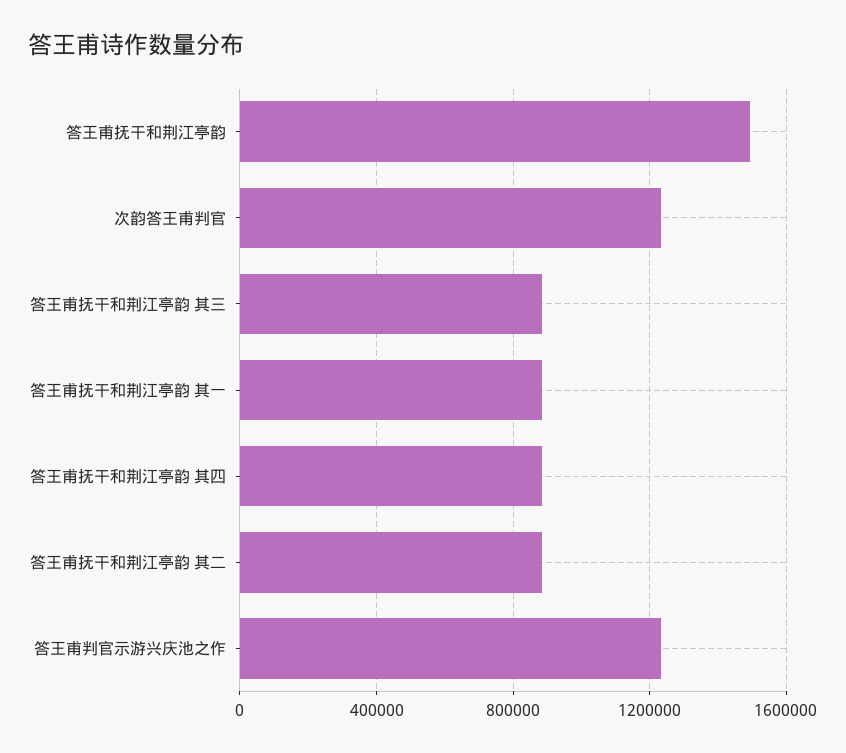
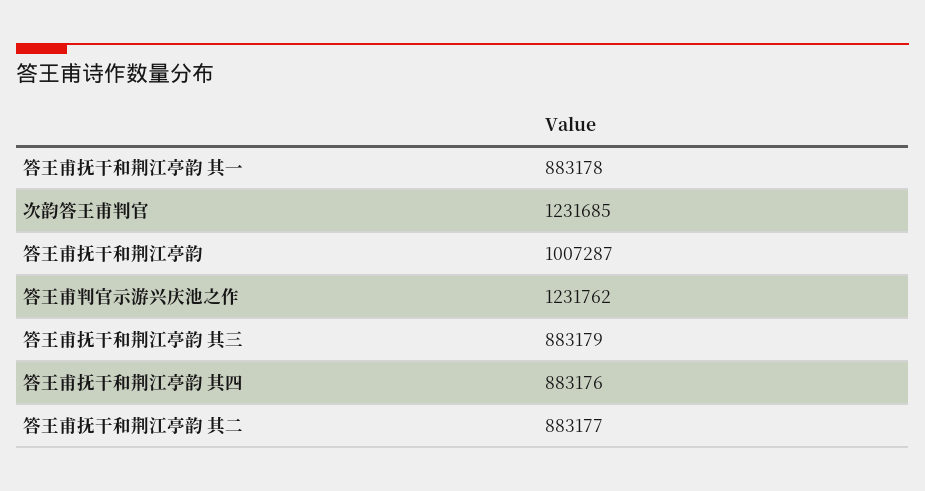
  {
-   "答王甫抚干和荆江亭韵": 1500000,
+   "答王甫抚干和荆江亭韵": 1007287,
    "次韵答王甫判官": 1231685,
    "答王甫抚干和荆江亭韵 其三": 883179,
    "答王甫抚干和荆江亭韵 其一": 883178,
    "答王甫抚干和荆江亭韵 其四": 883176,
    "答王甫抚干和荆江亭韵 其二": 883177,
    "答王甫判官示游兴庆池之作": 1231762
  }

